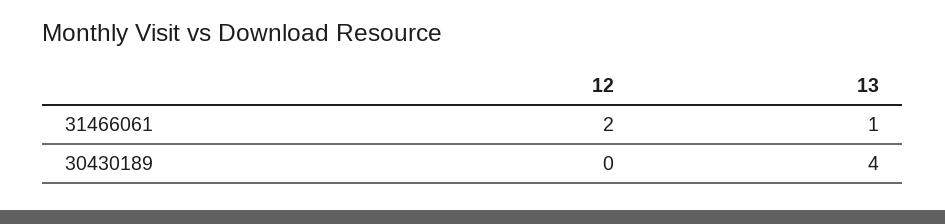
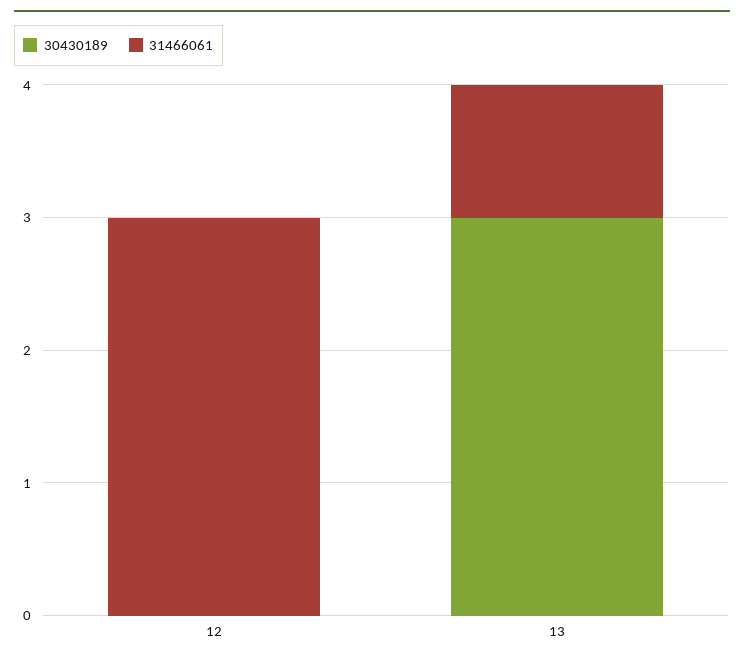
  {
    "31466061": {
-     "12": 2,
+     "12": 3,
      "13": 1
    },
    "30430189": {
      "12": 0,
-     "13": 4
+     "13": 3
    }
  }

